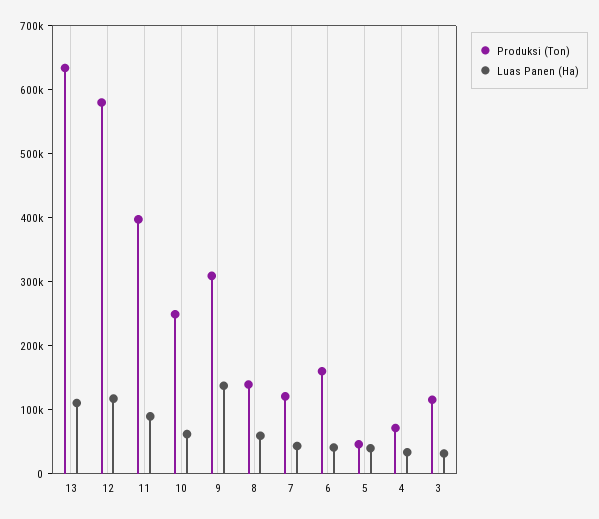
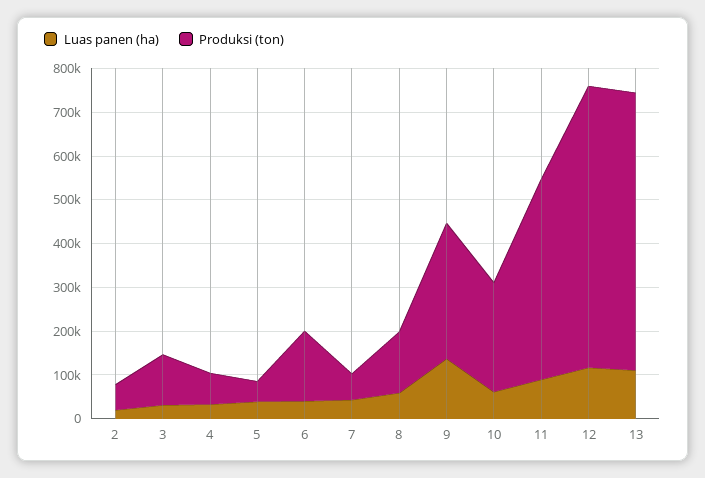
  {
    "Produksi (Ton)": {
      "13": 640000,
-     "12": 580000,
+     "12": 640000,
-     "11": 400000,
+     "11": 460000,
      "10": 240000,
      "9": 300000,
      "8": 140000,
-     "7": 120000,
+     "7": 60000,
      "6": 160000,
      "5": 40000,
      "4": 80000,
-     "3": 120000
+     "3": 120000,
+     "2": 60000
    },
    "Luas Panen (Ha)": {
      "13": 120000,
      "12": 120000,
      "11": 80000,
      "10": 60000,
      "9": 140000,
      "8": 60000,
      "7": 40000,
      "6": 40000,
      "5": 40000,
      "4": 40000,
-     "3": 40000
+     "3": 40000,
+     "2": 20000
    }
  }

